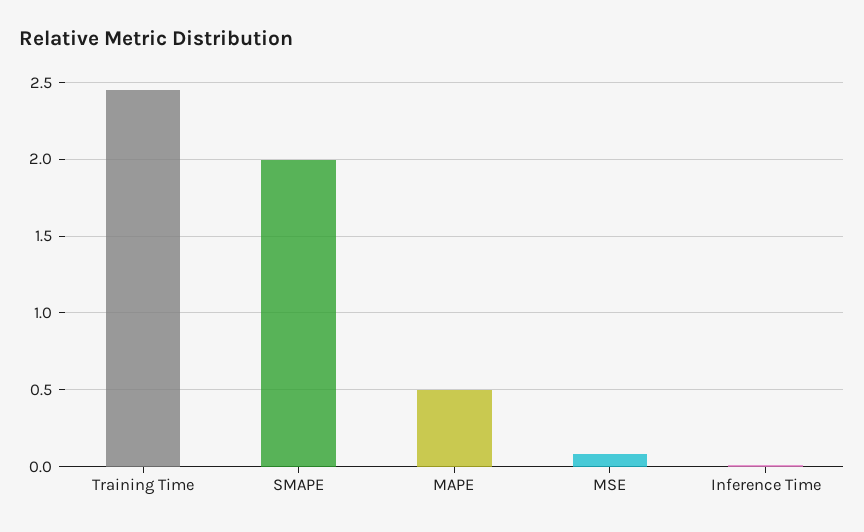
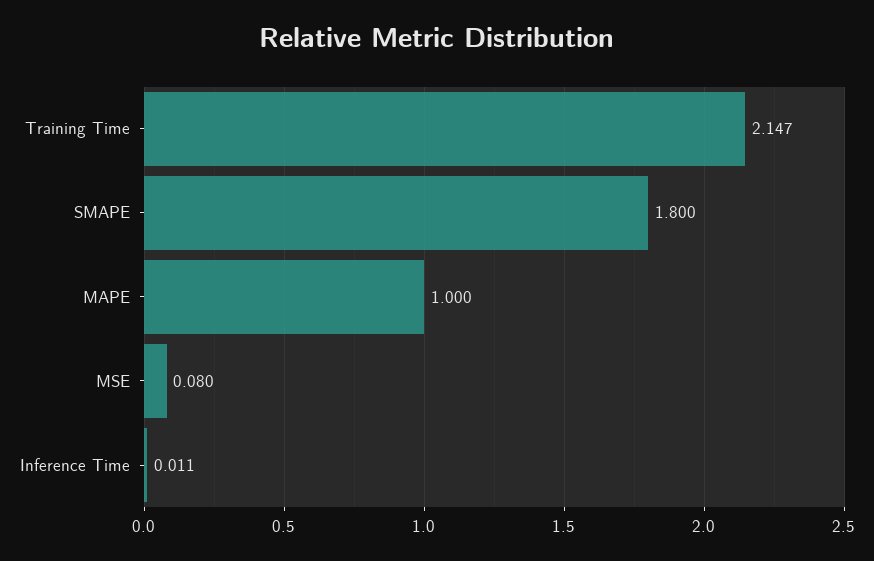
  {
-   "Training Time": 2.45,
+   "Training Time": 2.147,
-   "SMAPE": 2,
+   "SMAPE": 1.8,
-   "MAPE": 0.5,
+   "MAPE": 1,
    "MSE": 0.08,
    "Inference Time": 0.011
  }

